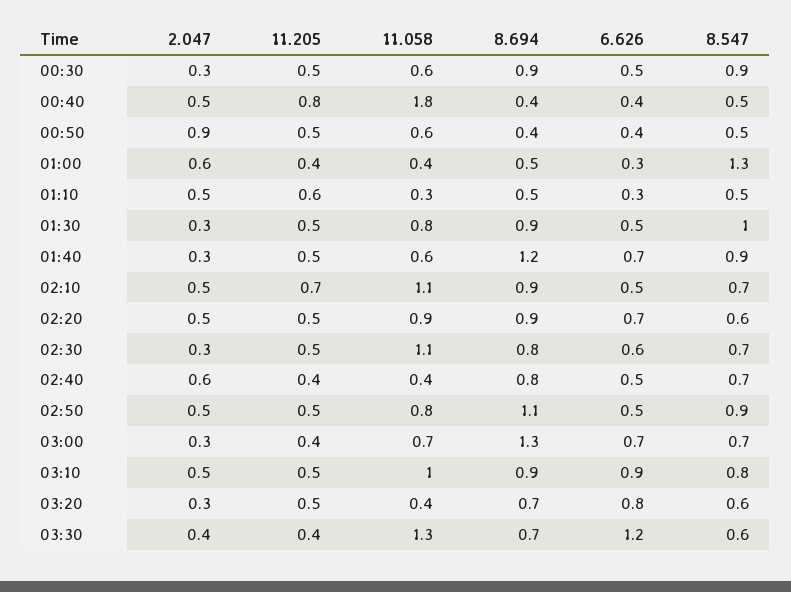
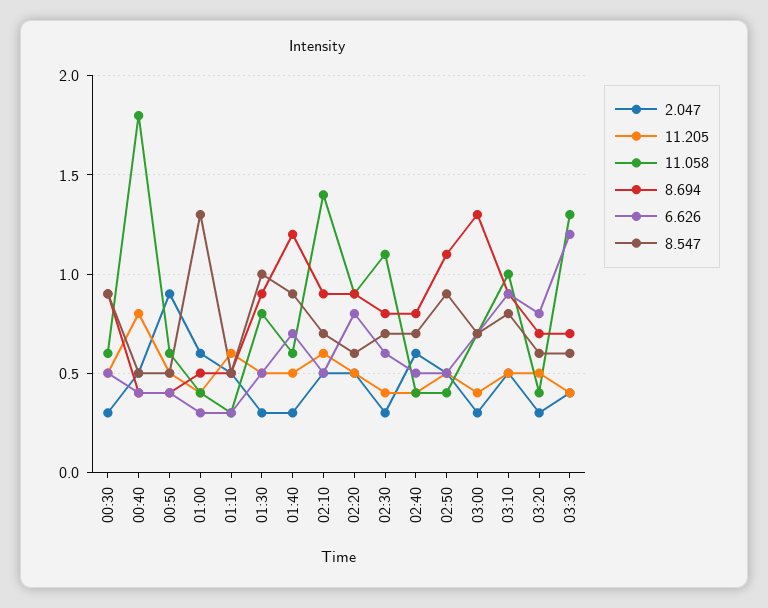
  {
    "2.047": {
      "00:30": 0.3,
      "00:40": 0.5,
      "00:50": 0.9,
      "01:00": 0.6,
      "01:10": 0.5,
      "01:30": 0.3,
      "01:40": 0.3,
      "02:10": 0.5,
      "02:20": 0.5,
      "02:30": 0.3,
      "02:40": 0.6,
      "02:50": 0.5,
      "03:00": 0.3,
      "03:10": 0.5,
      "03:20": 0.3,
      "03:30": 0.4
    },
    "11.205": {
      "00:30": 0.5,
      "00:40": 0.8,
      "00:50": 0.5,
      "01:00": 0.4,
      "01:10": 0.6,
      "01:30": 0.5,
      "01:40": 0.5,
-     "02:10": 0.7,
+     "02:10": 0.6,
      "02:20": 0.5,
-     "02:30": 0.5,
+     "02:30": 0.4,
      "02:40": 0.4,
      "02:50": 0.5,
      "03:00": 0.4,
      "03:10": 0.5,
      "03:20": 0.5,
      "03:30": 0.4
    },
    "11.058": {
      "00:30": 0.6,
      "00:40": 1.8,
      "00:50": 0.6,
      "01:00": 0.4,
      "01:10": 0.3,
      "01:30": 0.8,
      "01:40": 0.6,
-     "02:10": 1.1,
+     "02:10": 1.4,
      "02:20": 0.9,
      "02:30": 1.1,
      "02:40": 0.4,
-     "02:50": 0.8,
+     "02:50": 0.4,
      "03:00": 0.7,
      "03:10": 1,
      "03:20": 0.4,
      "03:30": 1.3
    },
    "8.694": {
      "00:30": 0.9,
      "00:40": 0.4,
      "00:50": 0.4,
      "01:00": 0.5,
      "01:10": 0.5,
      "01:30": 0.9,
      "01:40": 1.2,
      "02:10": 0.9,
      "02:20": 0.9,
      "02:30": 0.8,
      "02:40": 0.8,
      "02:50": 1.1,
      "03:00": 1.3,
      "03:10": 0.9,
      "03:20": 0.7,
      "03:30": 0.7
    },
    "6.626": {
      "00:30": 0.5,
      "00:40": 0.4,
      "00:50": 0.4,
      "01:00": 0.3,
      "01:10": 0.3,
      "01:30": 0.5,
      "01:40": 0.7,
      "02:10": 0.5,
-     "02:20": 0.7,
+     "02:20": 0.8,
      "02:30": 0.6,
      "02:40": 0.5,
      "02:50": 0.5,
      "03:00": 0.7,
      "03:10": 0.9,
      "03:20": 0.8,
      "03:30": 1.2
    },
    "8.547": {
      "00:30": 0.9,
      "00:40": 0.5,
      "00:50": 0.5,
      "01:00": 1.3,
      "01:10": 0.5,
      "01:30": 1,
      "01:40": 0.9,
      "02:10": 0.7,
      "02:20": 0.6,
      "02:30": 0.7,
      "02:40": 0.7,
      "02:50": 0.9,
      "03:00": 0.7,
      "03:10": 0.8,
      "03:20": 0.6,
      "03:30": 0.6
    }
  }

